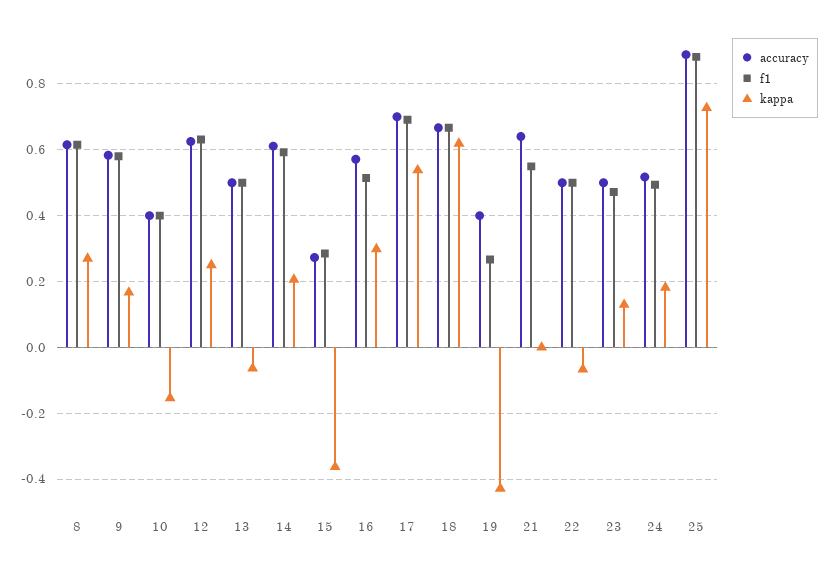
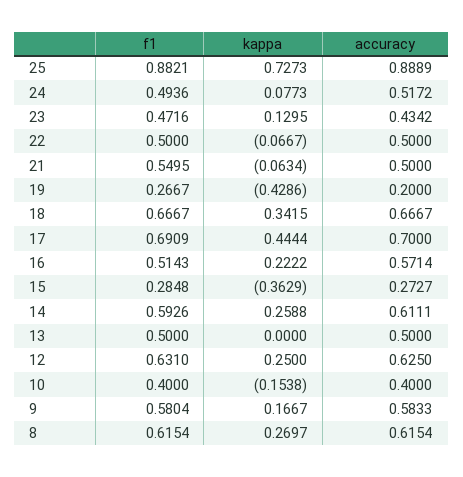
  {
    "accuracy": {
      "8": 0.6154,
      "9": 0.5833,
      "10": 0.4,
      "12": 0.625,
      "13": 0.5,
      "14": 0.6111,
      "15": 0.2727,
      "16": 0.5714,
      "17": 0.7,
      "18": 0.6667,
-     "19": 0.4,
+     "19": 0.2,
-     "21": 0.64,
+     "21": 0.5,
      "22": 0.5,
-     "23": 0.5,
+     "23": 0.4342,
      "24": 0.5172,
      "25": 0.8889
    },
    "f1": {
      "8": 0.6154,
      "9": 0.5804,
      "10": 0.4,
      "12": 0.631,
      "13": 0.5,
      "14": 0.5926,
      "15": 0.2848,
      "16": 0.5143,
      "17": 0.6909,
      "18": 0.6667,
      "19": 0.2667,
      "21": 0.5495,
      "22": 0.5,
      "23": 0.4716,
      "24": 0.4936,
      "25": 0.8821
    },
    "kappa": {
      "8": 0.2697,
      "9": 0.1667,
      "10": -0.1538,
      "12": 0.25,
-     "13": -0.06,
+     "13": 0,
-     "14": 0.2,
+     "14": 0.2588,
      "15": -0.3629,
-     "16": 0.3,
+     "16": 0.2222,
-     "17": 0.54,
+     "17": 0.4444,
-     "18": 0.62,
+     "18": 0.3415,
      "19": -0.4286,
-     "21": 0,
+     "21": -0.0634,
      "22": -0.0667,
      "23": 0.1295,
-     "24": 0.18,
+     "24": 0.0773,
      "25": 0.7273
    }
  }

